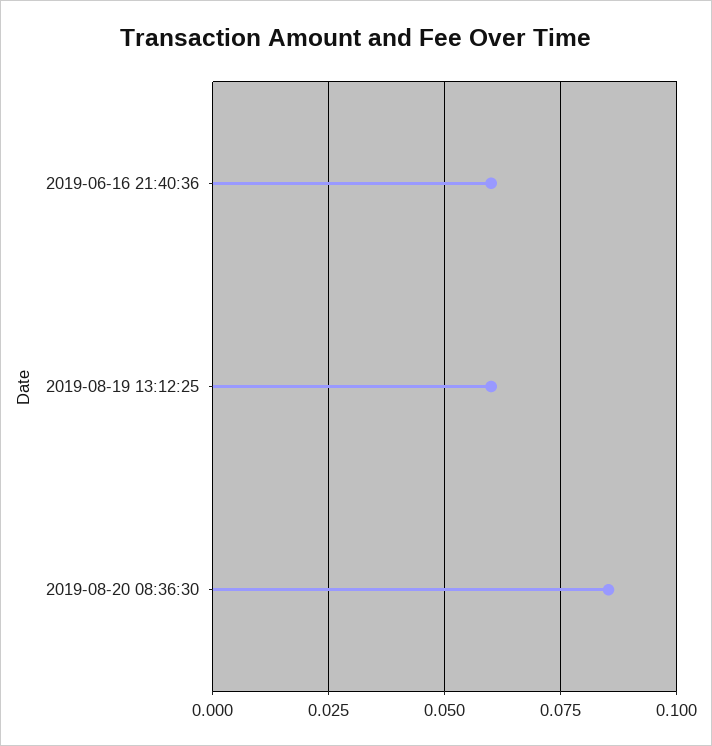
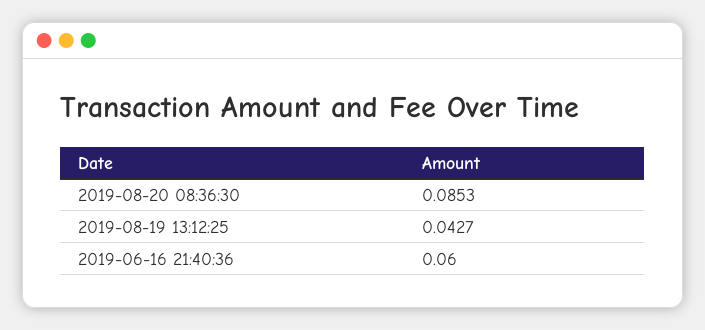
  {
    "2019-06-16 21:40:36": 0.06,
-   "2019-08-19 13:12:25": 0.06,
+   "2019-08-19 13:12:25": 0.0427,
    "2019-08-20 08:36:30": 0.0853
  }

